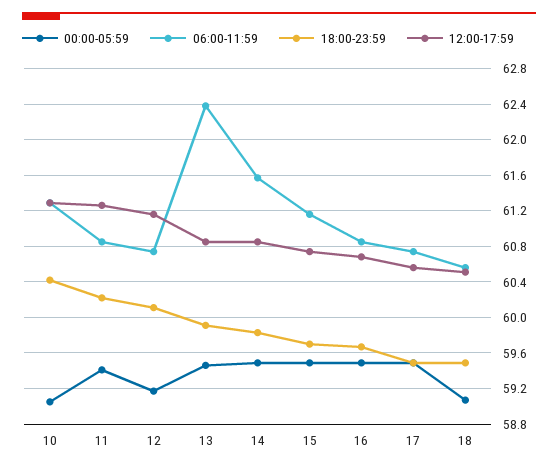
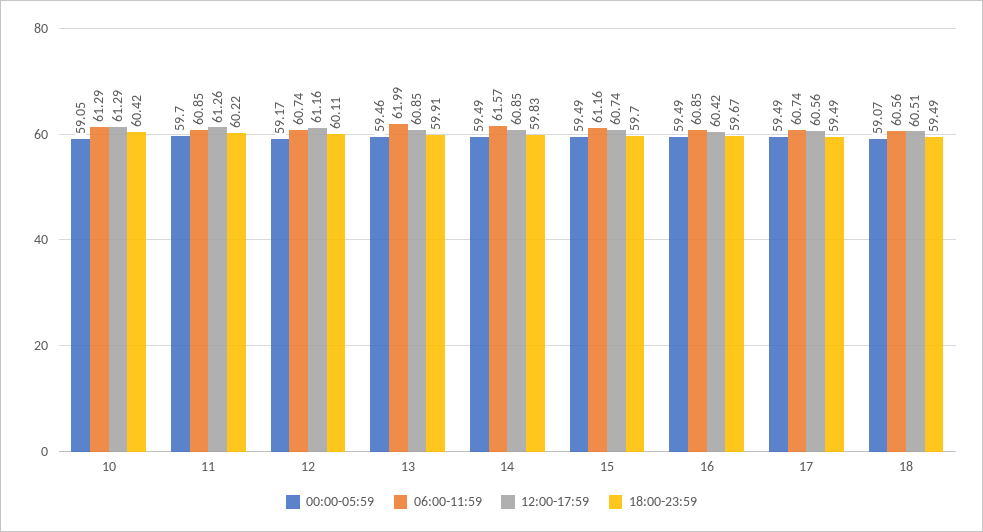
  {
    "00:00-05:59": {
      "10": 59.05,
-     "11": 59.4,
+     "11": 59.7,
      "12": 59.17,
      "13": 59.46,
      "14": 59.49,
      "15": 59.49,
      "16": 59.49,
      "17": 59.49,
      "18": 59.07
    },
    "06:00-11:59": {
      "10": 61.29,
      "11": 60.85,
      "12": 60.74,
-     "13": 62.4,
+     "13": 61.99,
      "14": 61.57,
      "15": 61.16,
      "16": 60.85,
      "17": 60.74,
      "18": 60.56
    },
    "18:00-23:59": {
      "10": 60.42,
      "11": 60.22,
      "12": 60.11,
      "13": 59.91,
      "14": 59.83,
      "15": 59.7,
      "16": 59.67,
      "17": 59.49,
      "18": 59.49
    },
    "12:00-17:59": {
      "10": 61.29,
      "11": 61.26,
      "12": 61.16,
      "13": 60.85,
      "14": 60.85,
      "15": 60.74,
-     "16": 60.7,
+     "16": 60.42,
      "17": 60.56,
      "18": 60.51
    }
  }

